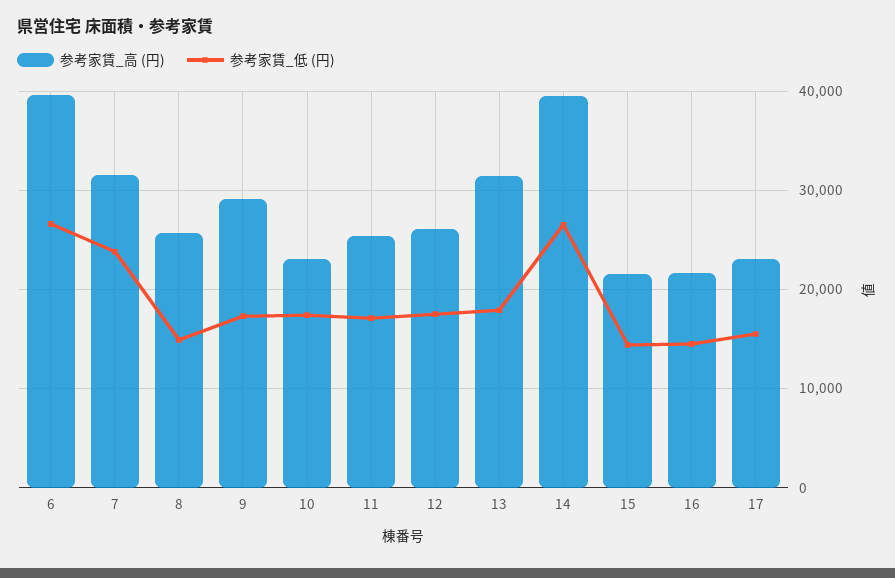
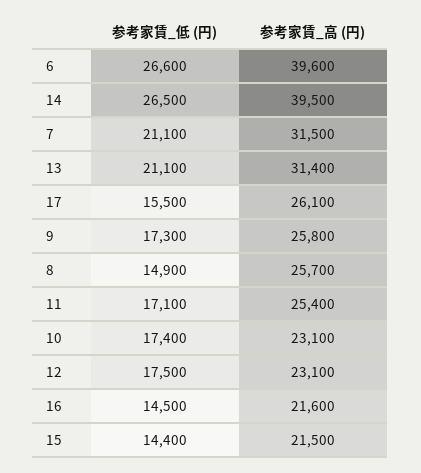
  {
    "参考家賃_高 (円)": {
      "6": 39600,
      "7": 31500,
      "8": 25700,
-     "9": 29000,
+     "9": 25800,
      "10": 23100,
      "11": 25400,
-     "12": 26000,
+     "12": 23100,
      "13": 31400,
      "14": 39500,
      "15": 21500,
      "16": 21600,
-     "17": 23000
+     "17": 26100
    },
    "参考家賃_低 (円)": {
      "6": 26600,
-     "7": 24000,
+     "7": 21100,
      "8": 14900,
      "9": 17300,
      "10": 17400,
      "11": 17100,
      "12": 17500,
-     "13": 18000,
+     "13": 21100,
      "14": 26500,
      "15": 14400,
      "16": 14500,
      "17": 15500
    }
  }

